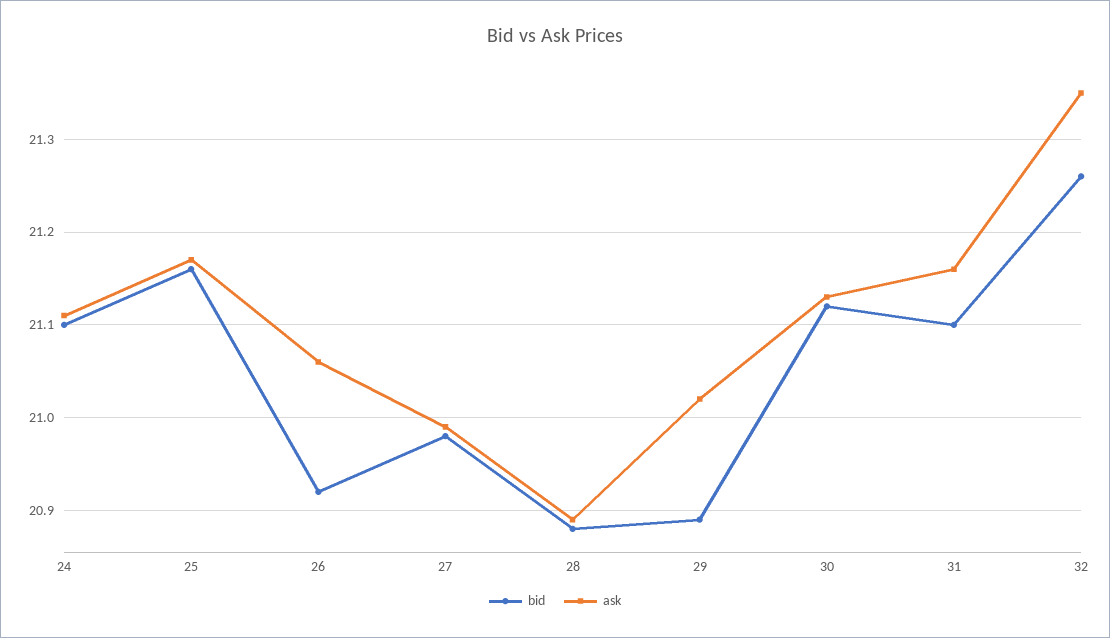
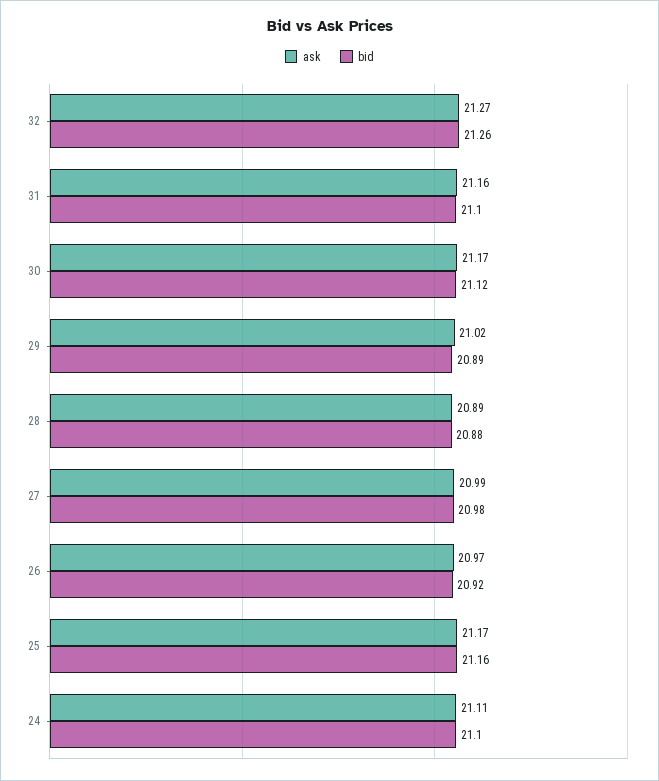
  {
    "bid": {
      "24": 21.1,
      "25": 21.16,
      "26": 20.92,
      "27": 20.98,
      "28": 20.88,
      "29": 20.89,
      "30": 21.12,
      "31": 21.1,
      "32": 21.26
    },
    "ask": {
      "24": 21.11,
      "25": 21.17,
-     "26": 21.06,
+     "26": 20.97,
      "27": 20.99,
      "28": 20.89,
      "29": 21.02,
-     "30": 21.13,
+     "30": 21.17,
      "31": 21.16,
-     "32": 21.35
+     "32": 21.27
    }
  }

